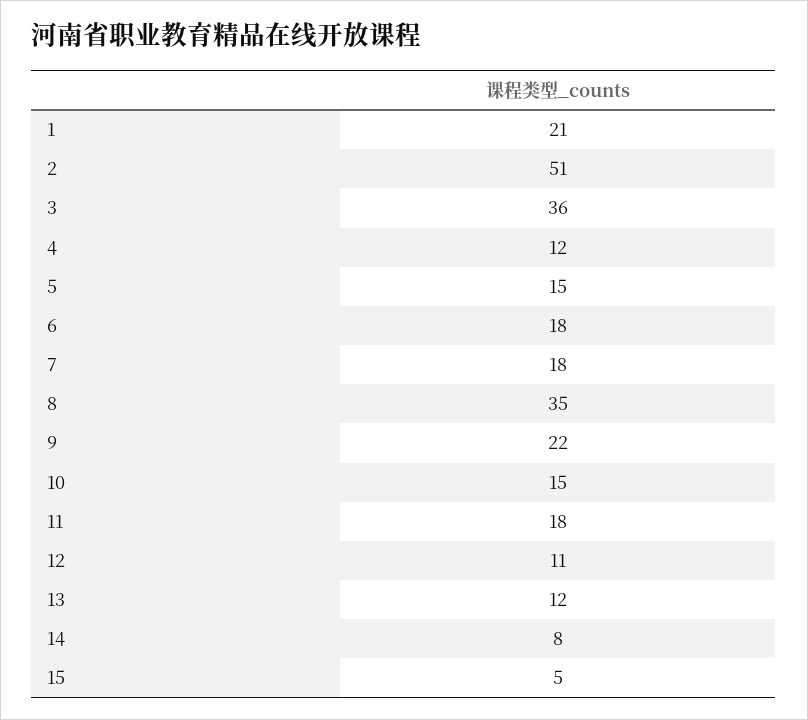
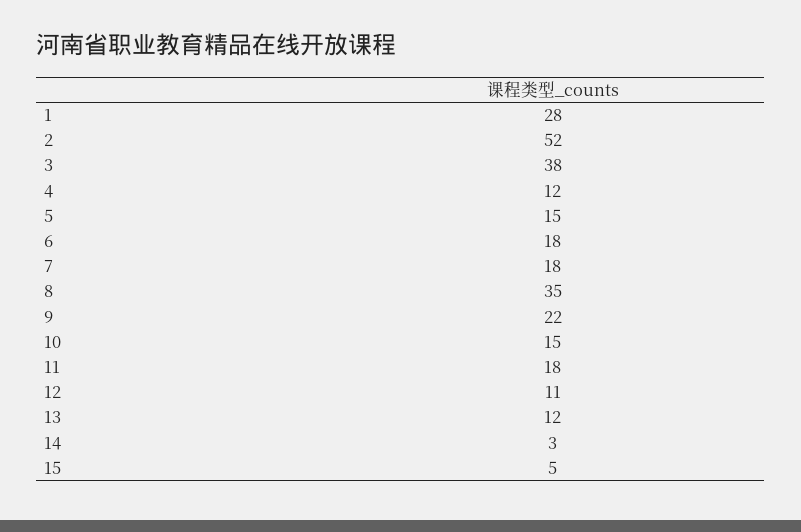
  {
-   "1": 21,
+   "1": 28,
-   "2": 51,
+   "2": 52,
-   "3": 36,
+   "3": 38,
    "4": 12,
    "5": 15,
    "6": 18,
    "7": 18,
    "8": 35,
    "9": 22,
    "10": 15,
    "11": 18,
    "12": 11,
    "13": 12,
-   "14": 8,
+   "14": 3,
    "15": 5
  }

